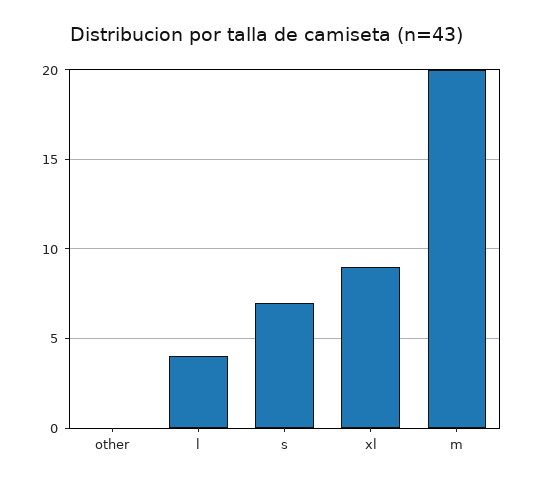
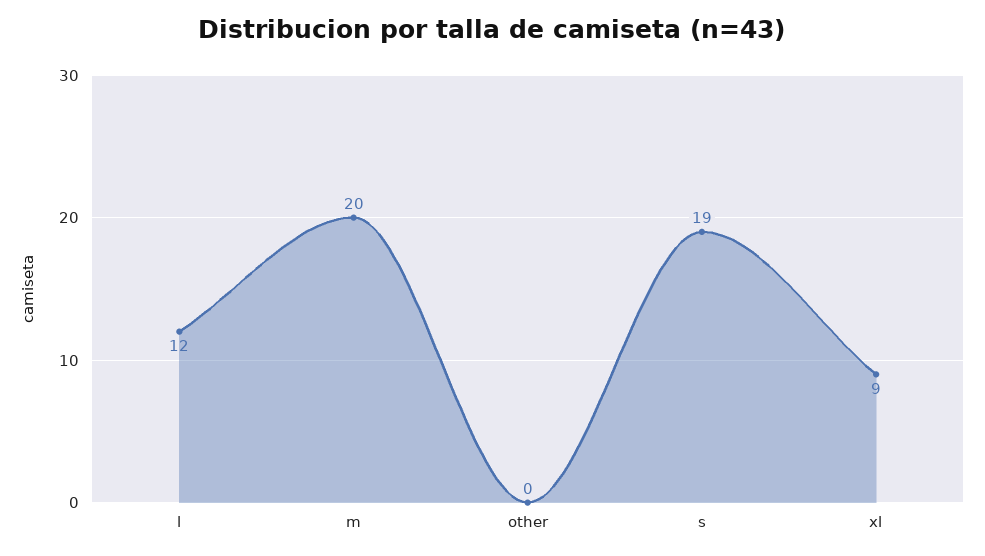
  {
    "other": 0,
-   "l": 4,
+   "l": 12,
-   "s": 7,
+   "s": 19,
    "xl": 9,
    "m": 20
  }

